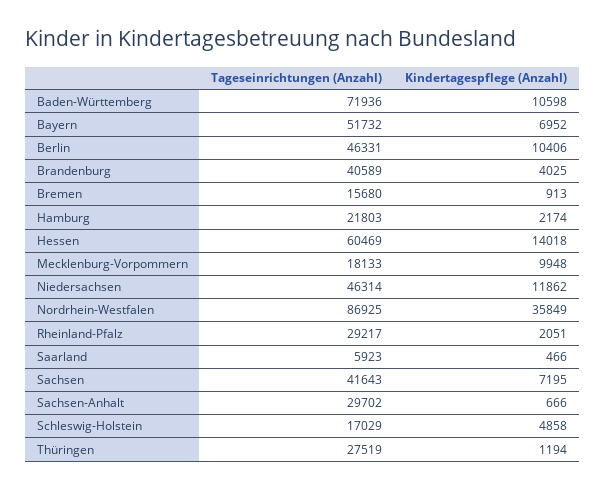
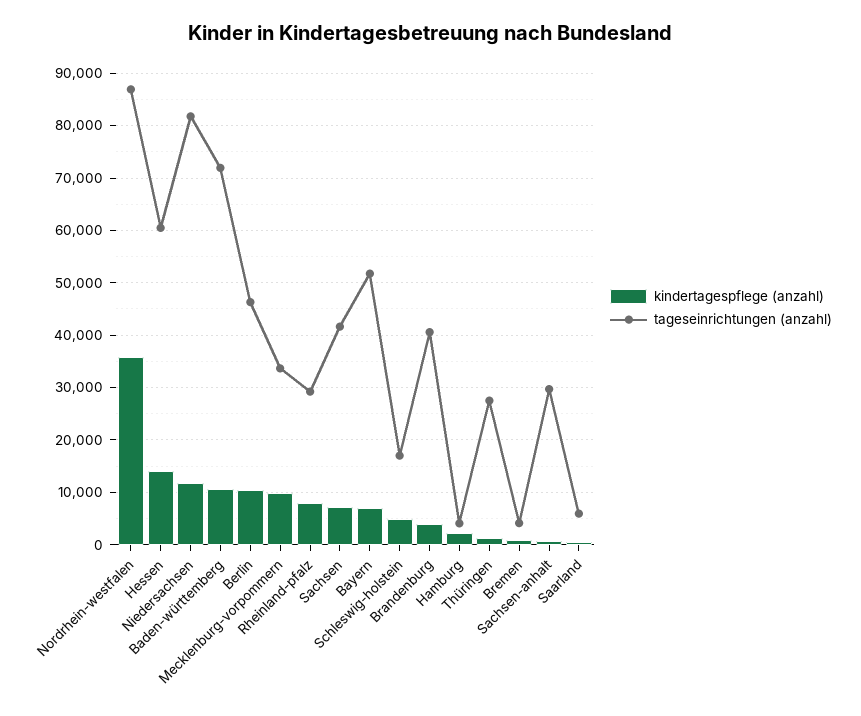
  {
    "Tageseinrichtungen (Anzahl)": {
      "Baden-Württemberg": 71936,
      "Bayern": 51732,
      "Berlin": 46331,
      "Brandenburg": 40589,
-     "Bremen": 15680,
+     "Bremen": 4000,
-     "Hamburg": 21803,
+     "Hamburg": 4000,
      "Hessen": 60469,
-     "Mecklenburg-Vorpommern": 18133,
+     "Mecklenburg-Vorpommern": 34000,
-     "Niedersachsen": 46314,
+     "Niedersachsen": 82000,
      "Nordrhein-Westfalen": 86925,
      "Rheinland-Pfalz": 29217,
      "Saarland": 5923,
      "Sachsen": 41643,
      "Sachsen-Anhalt": 29702,
      "Schleswig-Holstein": 17029,
      "Thüringen": 27519
    },
    "Kindertagespflege (Anzahl)": {
      "Baden-Württemberg": 10598,
      "Bayern": 6952,
      "Berlin": 10406,
      "Brandenburg": 4025,
      "Bremen": 913,
      "Hamburg": 2174,
      "Hessen": 14018,
      "Mecklenburg-Vorpommern": 9948,
      "Niedersachsen": 11862,
      "Nordrhein-Westfalen": 35849,
-     "Rheinland-Pfalz": 2051,
+     "Rheinland-Pfalz": 8000,
      "Saarland": 466,
      "Sachsen": 7195,
      "Sachsen-Anhalt": 666,
      "Schleswig-Holstein": 4858,
      "Thüringen": 1194
    }
  }

